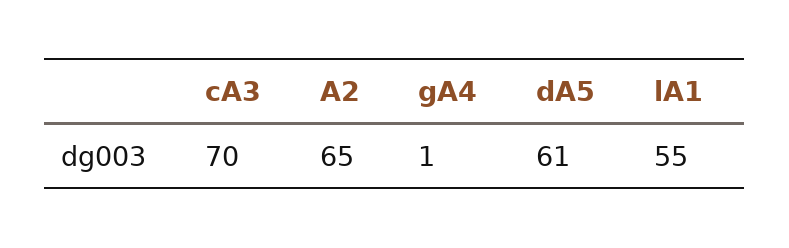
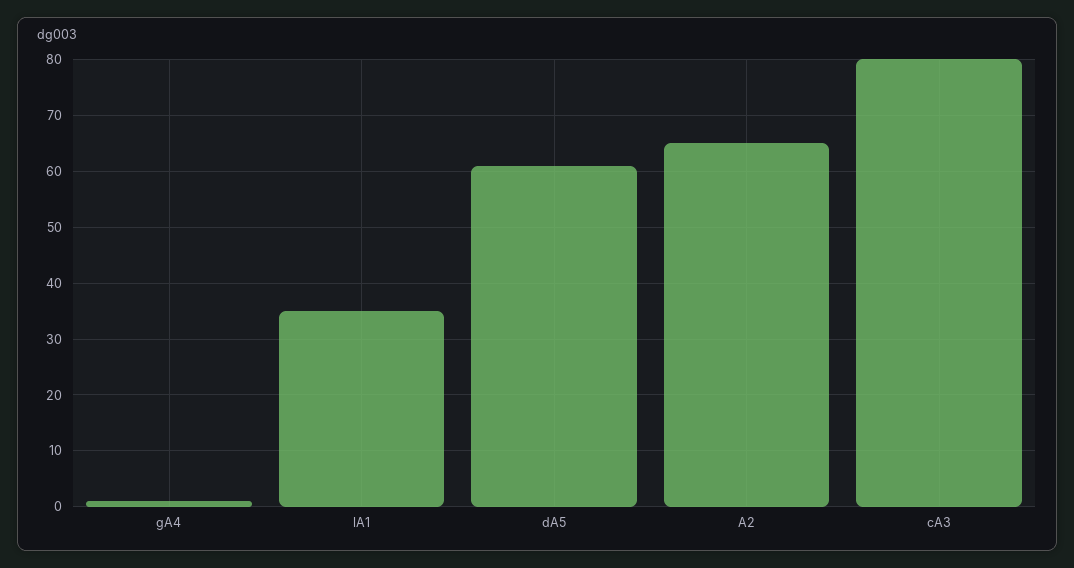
  {
-   "cA3": 70,
+   "cA3": 80,
    "A2": 65,
    "gA4": 1,
    "dA5": 61,
-   "lA1": 55
+   "lA1": 35
  }

